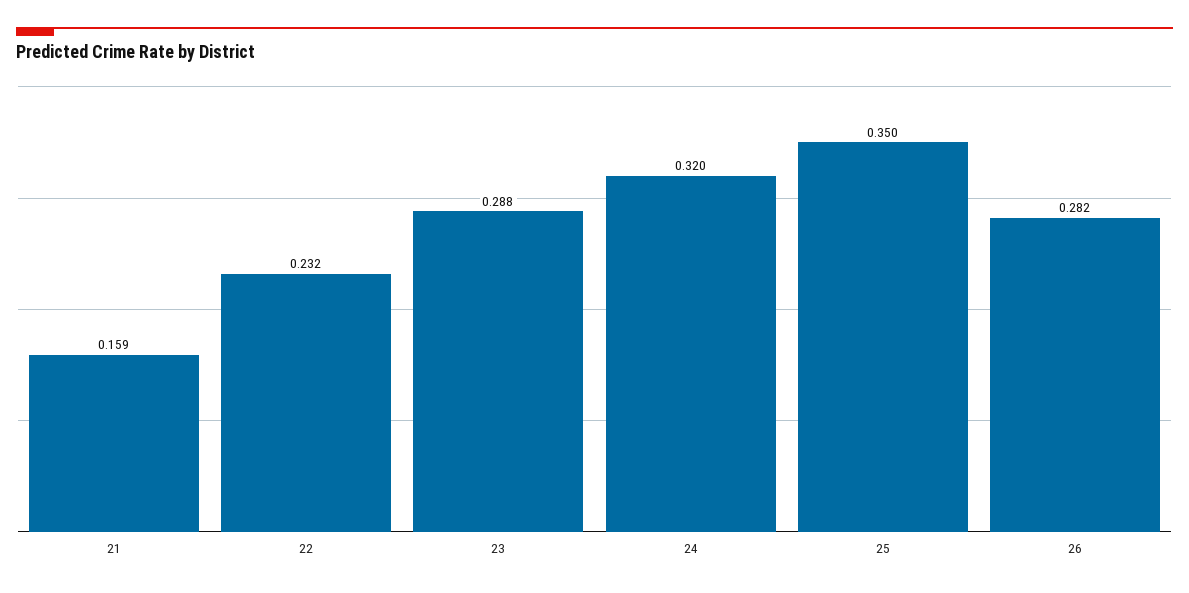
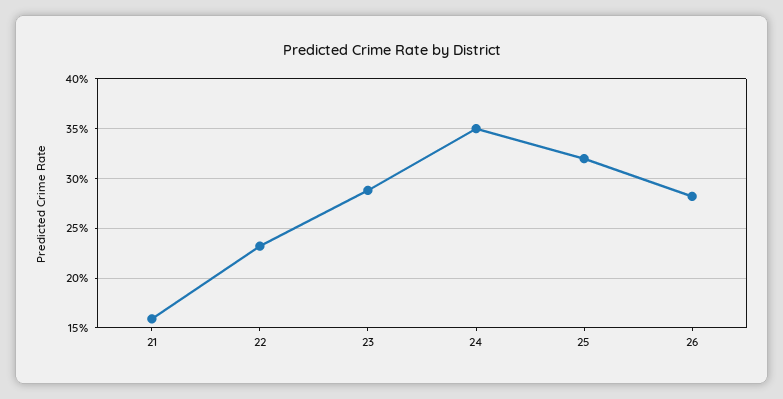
  {
    "21": 0.159,
    "22": 0.232,
    "23": 0.288,
-   "24": 0.32,
+   "24": 0.35,
-   "25": 0.35,
+   "25": 0.32,
    "26": 0.282
  }

